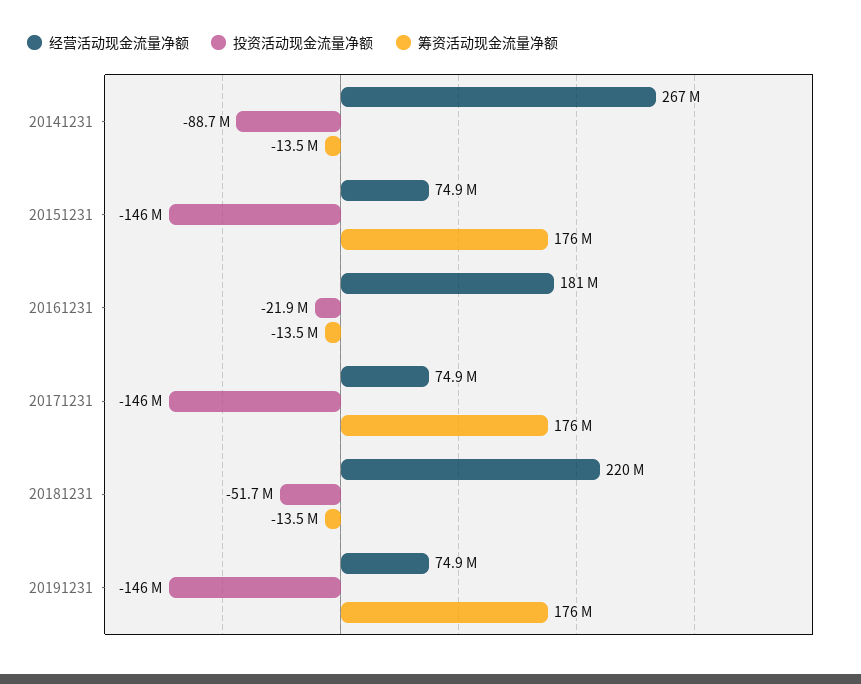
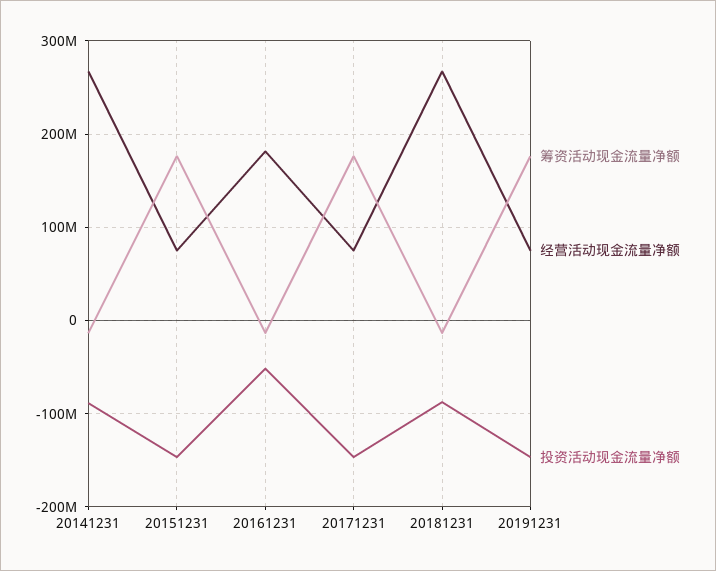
  {
    "经营活动现金流量净额": {
      "20141231": 267000000,
      "20151231": 74900000,
      "20161231": 181000000,
      "20171231": 74900000,
-     "20181231": 220000000,
+     "20181231": 270000000,
      "20191231": 74900000
    },
    "投资活动现金流量净额": {
      "20141231": -88700000,
      "20151231": -146000000,
-     "20161231": -21900000,
+     "20161231": -50000000,
      "20171231": -146000000,
-     "20181231": -51700000,
+     "20181231": -90000000,
      "20191231": -146000000
    },
    "筹资活动现金流量净额": {
      "20141231": -13500000,
      "20151231": 176000000,
      "20161231": -13500000,
      "20171231": 176000000,
      "20181231": -13500000,
      "20191231": 176000000
    }
  }

